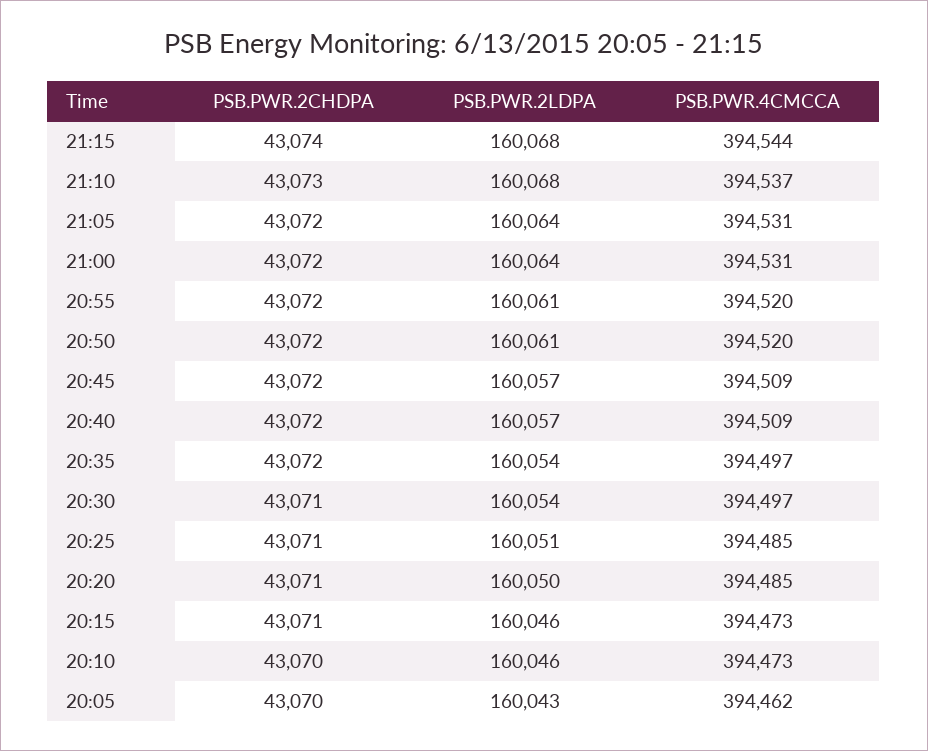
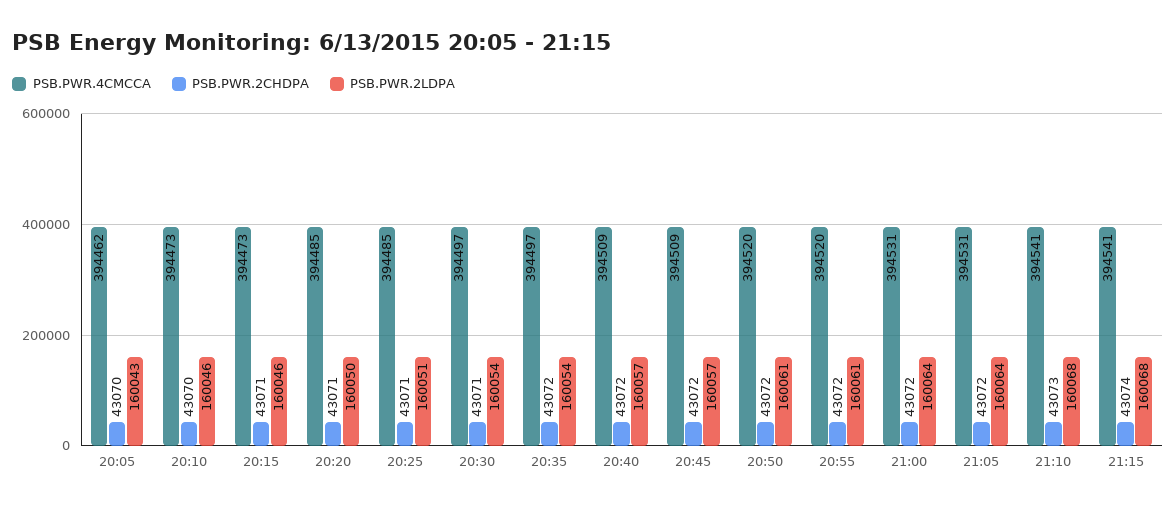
  {
    "PSB.PWR.2CHDPA": {
      "21:15": 43074,
      "21:10": 43073,
      "21:05": 43072,
      "21:00": 43072,
      "20:55": 43072,
      "20:50": 43072,
      "20:45": 43072,
      "20:40": 43072,
      "20:35": 43072,
      "20:30": 43071,
      "20:25": 43071,
      "20:20": 43071,
      "20:15": 43071,
      "20:10": 43070,
      "20:05": 43070
    },
    "PSB.PWR.2LDPA": {
      "21:15": 160068,
      "21:10": 160068,
      "21:05": 160064,
      "21:00": 160064,
      "20:55": 160061,
      "20:50": 160061,
      "20:45": 160057,
      "20:40": 160057,
      "20:35": 160054,
      "20:30": 160054,
      "20:25": 160051,
      "20:20": 160050,
      "20:15": 160046,
      "20:10": 160046,
      "20:05": 160043
    },
    "PSB.PWR.4CMCCA": {
-     "21:15": 394544,
+     "21:15": 394541,
-     "21:10": 394537,
+     "21:10": 394541,
      "21:05": 394531,
      "21:00": 394531,
      "20:55": 394520,
      "20:50": 394520,
      "20:45": 394509,
      "20:40": 394509,
      "20:35": 394497,
      "20:30": 394497,
      "20:25": 394485,
      "20:20": 394485,
      "20:15": 394473,
      "20:10": 394473,
      "20:05": 394462
    }
  }

